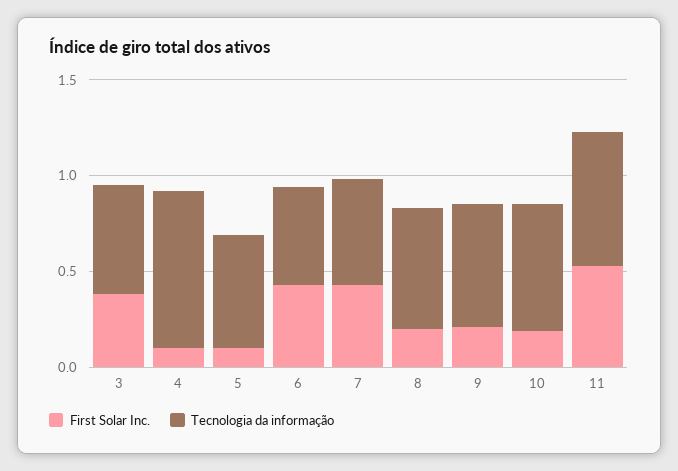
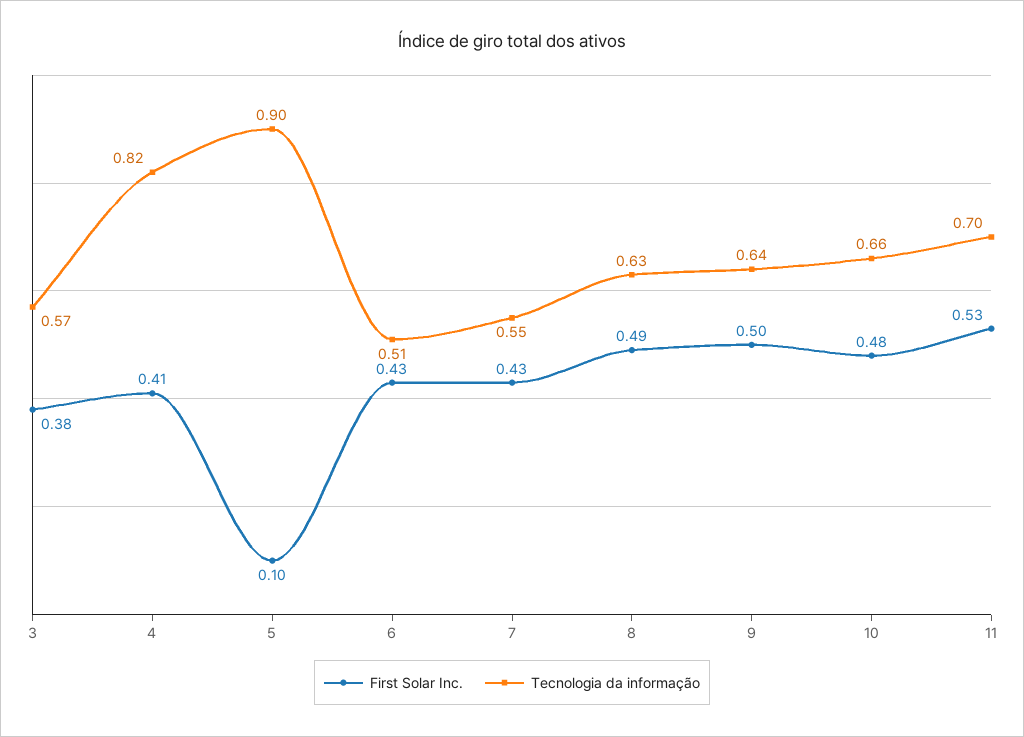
  {
    "First Solar Inc.": {
      "3": 0.38,
-     "4": 0.1,
+     "4": 0.41,
      "5": 0.1,
      "6": 0.43,
      "7": 0.43,
-     "8": 0.2,
+     "8": 0.49,
-     "9": 0.2,
+     "9": 0.5,
-     "10": 0.2,
+     "10": 0.48,
      "11": 0.53
    },
    "Tecnologia da informação": {
      "3": 0.57,
      "4": 0.82,
-     "5": 0.6,
+     "5": 0.9,
      "6": 0.51,
      "7": 0.55,
      "8": 0.63,
      "9": 0.64,
      "10": 0.66,
      "11": 0.7
    }
  }

